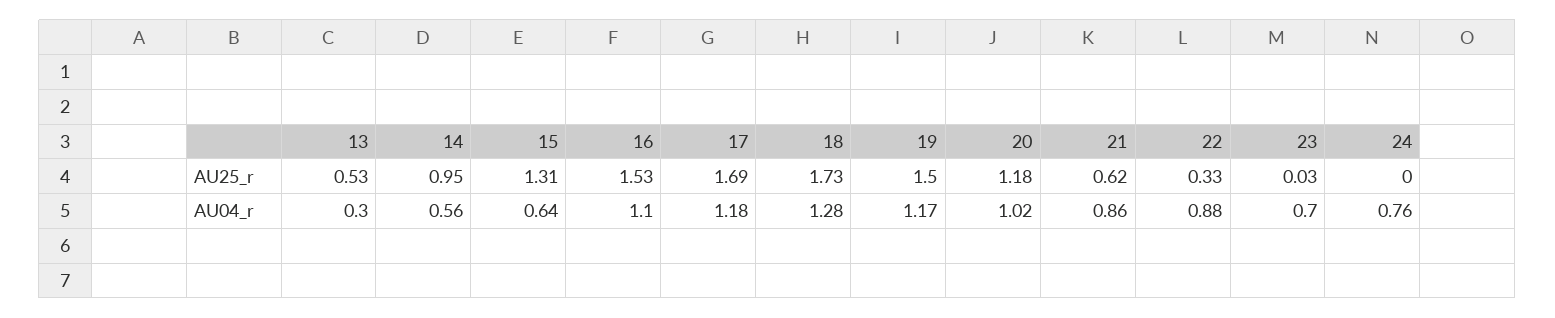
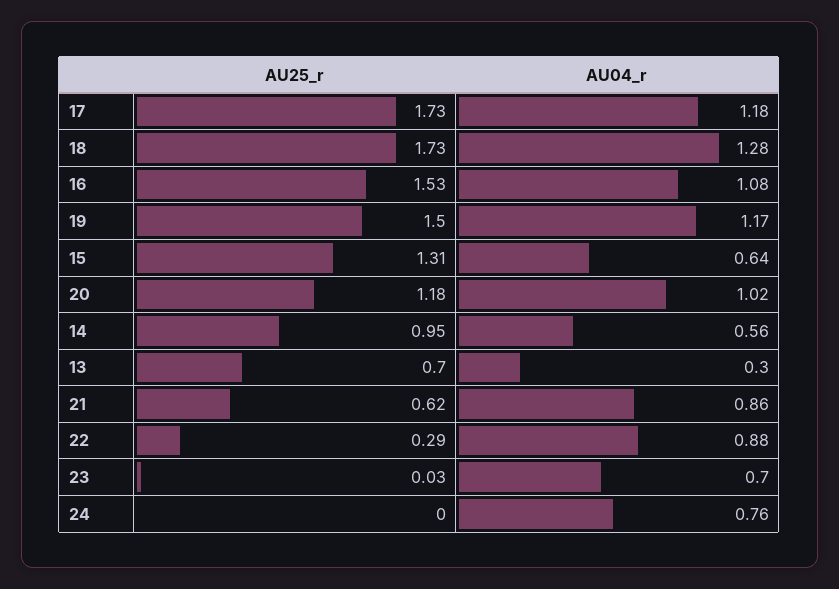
  {
    "13": {
-     "AU25_r": 0.53,
+     "AU25_r": 0.7,
      "AU04_r": 0.3
    },
    "14": {
      "AU25_r": 0.95,
      "AU04_r": 0.56
    },
    "15": {
      "AU25_r": 1.31,
      "AU04_r": 0.64
    },
    "16": {
      "AU25_r": 1.53,
-     "AU04_r": 1.1
+     "AU04_r": 1.08
    },
    "17": {
-     "AU25_r": 1.69,
+     "AU25_r": 1.73,
      "AU04_r": 1.18
    },
    "18": {
      "AU25_r": 1.73,
      "AU04_r": 1.28
    },
    "19": {
      "AU25_r": 1.5,
      "AU04_r": 1.17
    },
    "20": {
      "AU25_r": 1.18,
      "AU04_r": 1.02
    },
    "21": {
      "AU25_r": 0.62,
      "AU04_r": 0.86
    },
    "22": {
-     "AU25_r": 0.33,
+     "AU25_r": 0.29,
      "AU04_r": 0.88
    },
    "23": {
      "AU25_r": 0.03,
      "AU04_r": 0.7
    },
    "24": {
      "AU25_r": 0,
      "AU04_r": 0.76
    }
  }

